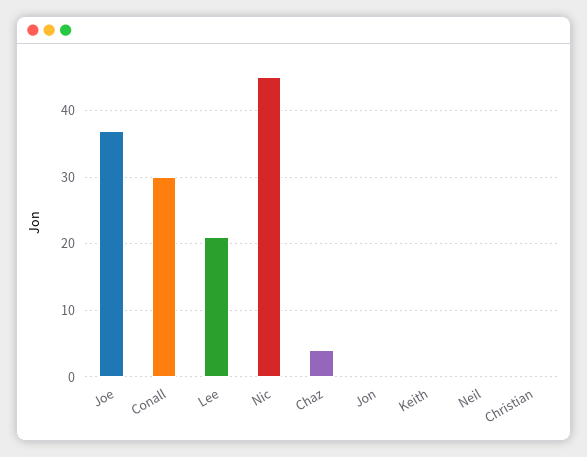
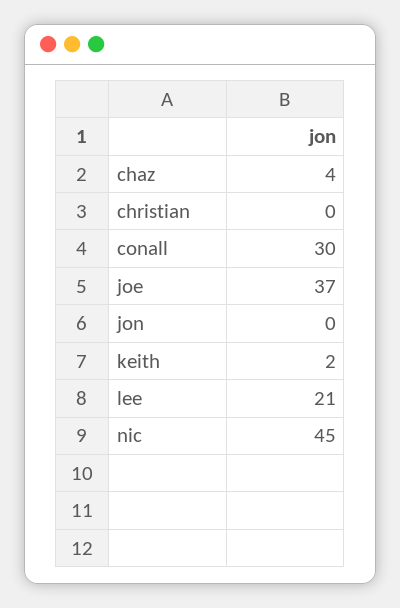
  {
    "Joe": 37,
    "Conall": 30,
    "Lee": 21,
    "Nic": 45,
    "Chaz": 4,
    "Jon": 0,
-   "Keith": 0,
+   "Keith": 2,
-   "Neil": 0,
    "Christian": 0
  }

